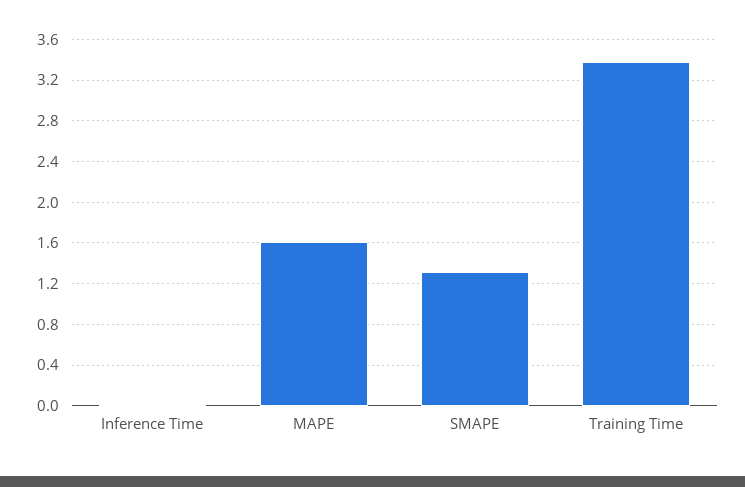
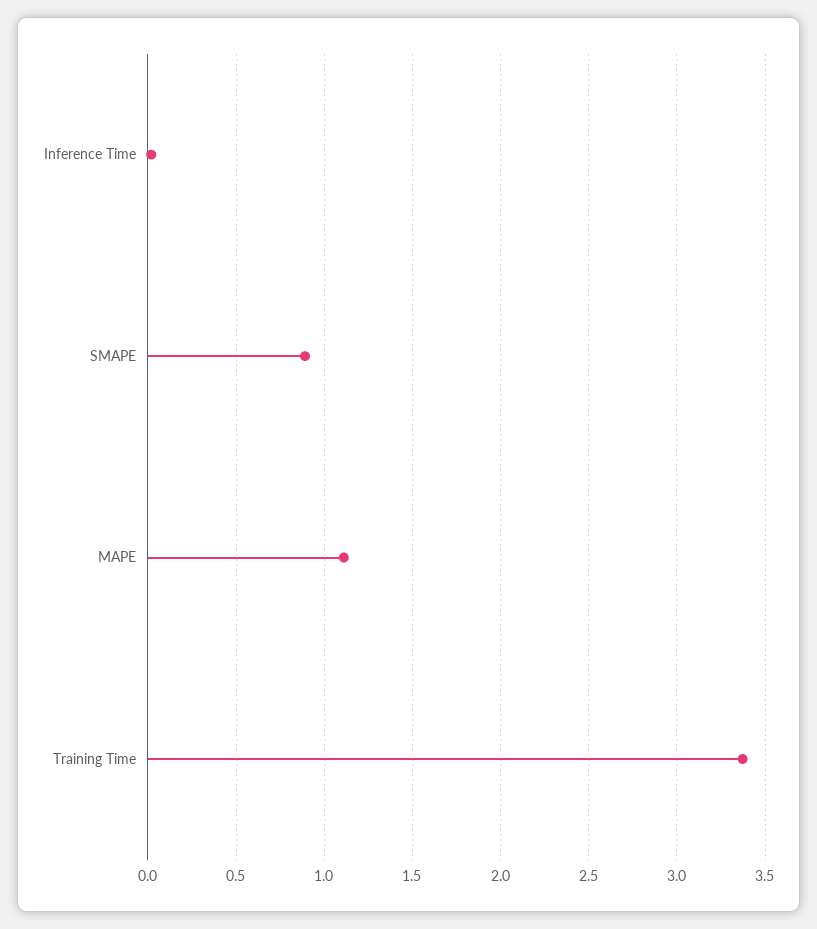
  {
    "Inference Time": 0,
-   "MAPE": 1.6,
+   "MAPE": 1.1,
-   "SMAPE": 1.3,
+   "SMAPE": 0.9,
    "Training Time": 3.35
  }

